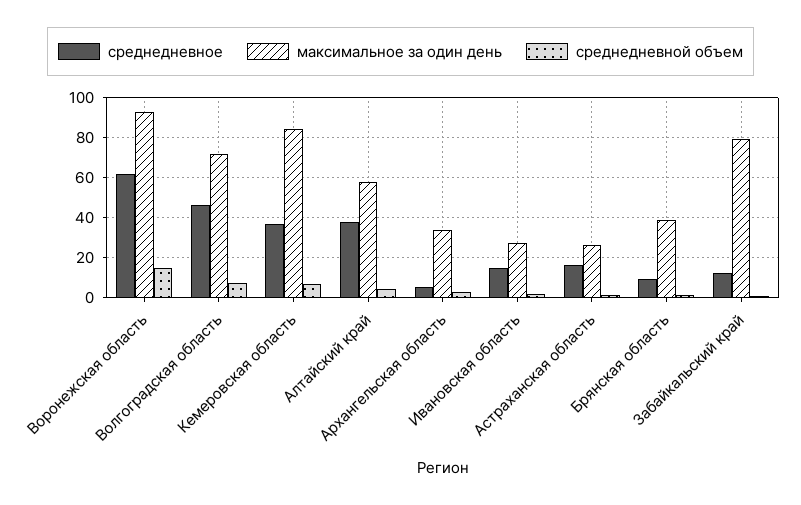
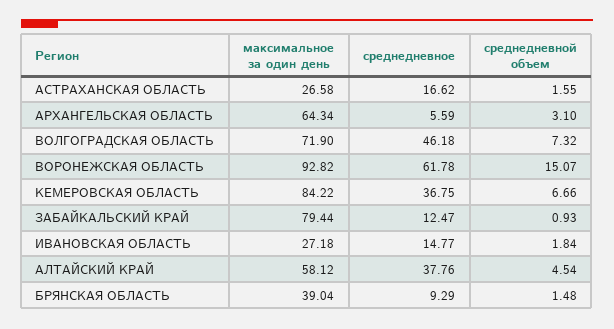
  {
    "среднедневное": {
      "Воронежская область": 61.78,
      "Волгоградская область": 46.18,
      "Кемеровская область": 36.75,
      "Алтайский край": 37.76,
      "Архангельская область": 5.59,
      "Ивановская область": 14.77,
      "Астраханская область": 16.62,
      "Брянская область": 9.29,
      "Забайкальский край": 12.47
    },
    "максимальное за один день": {
      "Воронежская область": 92.82,
      "Волгоградская область": 71.9,
      "Кемеровская область": 84.22,
      "Алтайский край": 58.12,
-     "Архангельская область": 35,
+     "Архангельская область": 64.34,
      "Ивановская область": 27.18,
      "Астраханская область": 26.58,
      "Брянская область": 39.04,
      "Забайкальский край": 79.44
    },
    "среднедневной объем": {
      "Воронежская область": 15.07,
      "Волгоградская область": 7.32,
      "Кемеровская область": 6.66,
      "Алтайский край": 4.54,
      "Архангельская область": 3.1,
      "Ивановская область": 1.84,
      "Астраханская область": 1.55,
      "Брянская область": 1.48,
      "Забайкальский край": 0.93
    }
  }

